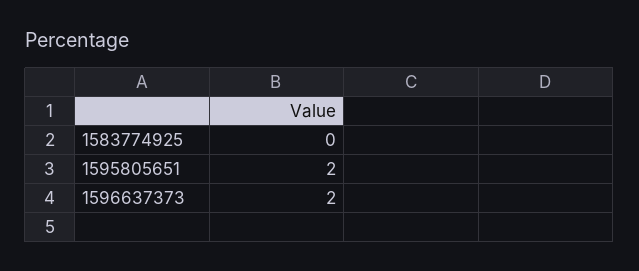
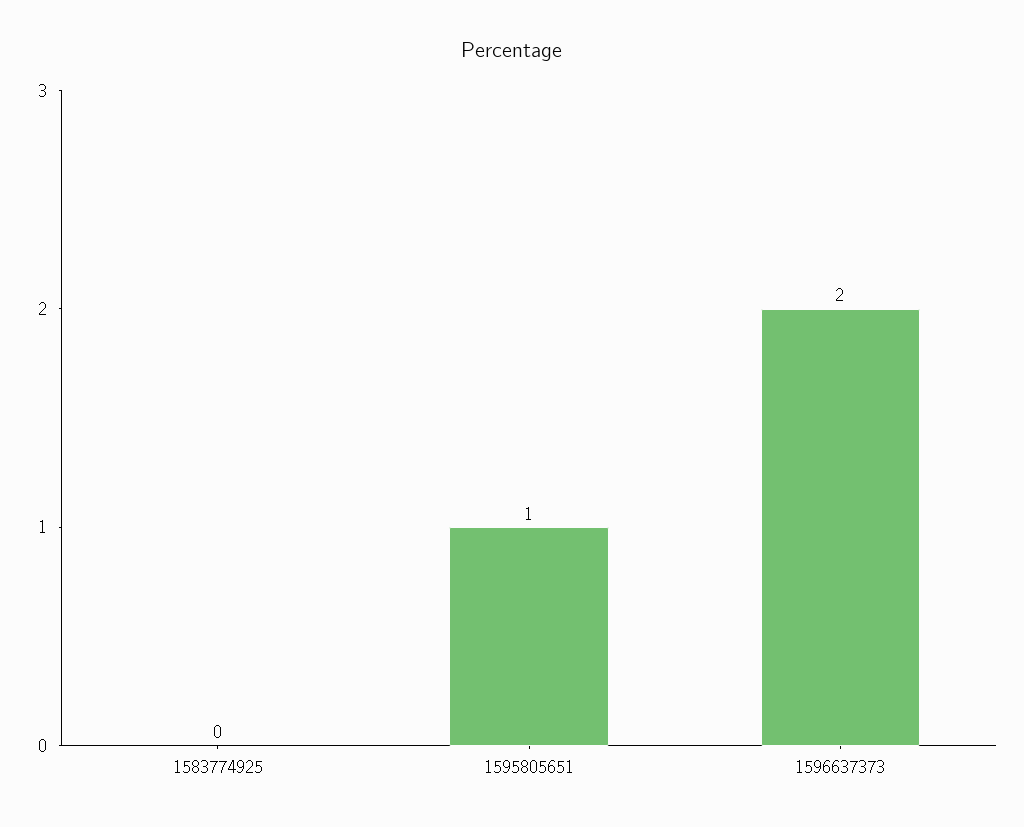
  {
    "1583774925": 0,
-   "1595805651": 2,
+   "1595805651": 1,
    "1596637373": 2
  }

